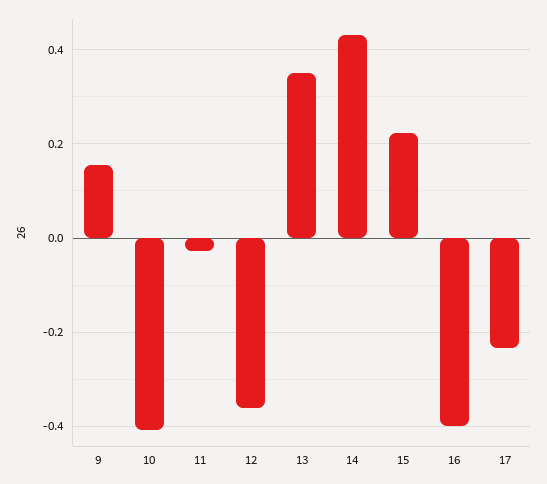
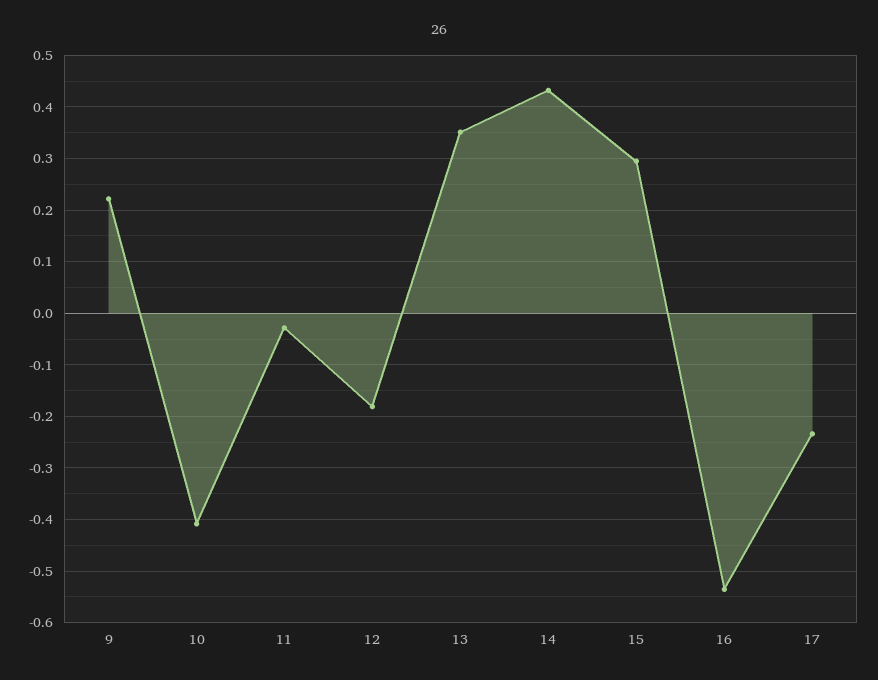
  {
-   "9": 0.16,
+   "9": 0.22,
    "10": -0.4,
    "11": -0.02,
-   "12": -0.36,
+   "12": -0.18,
    "13": 0.36,
    "14": 0.44,
-   "15": 0.22,
+   "15": 0.3,
-   "16": -0.4,
+   "16": -0.54,
    "17": -0.24
  }

